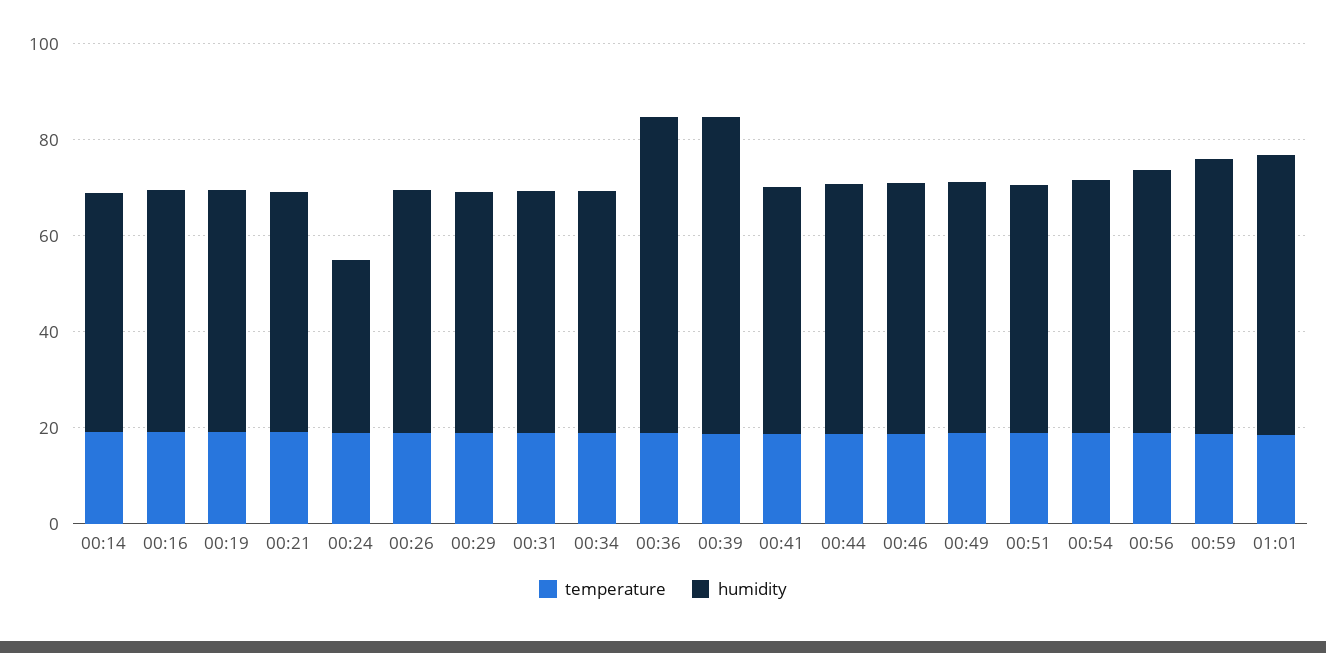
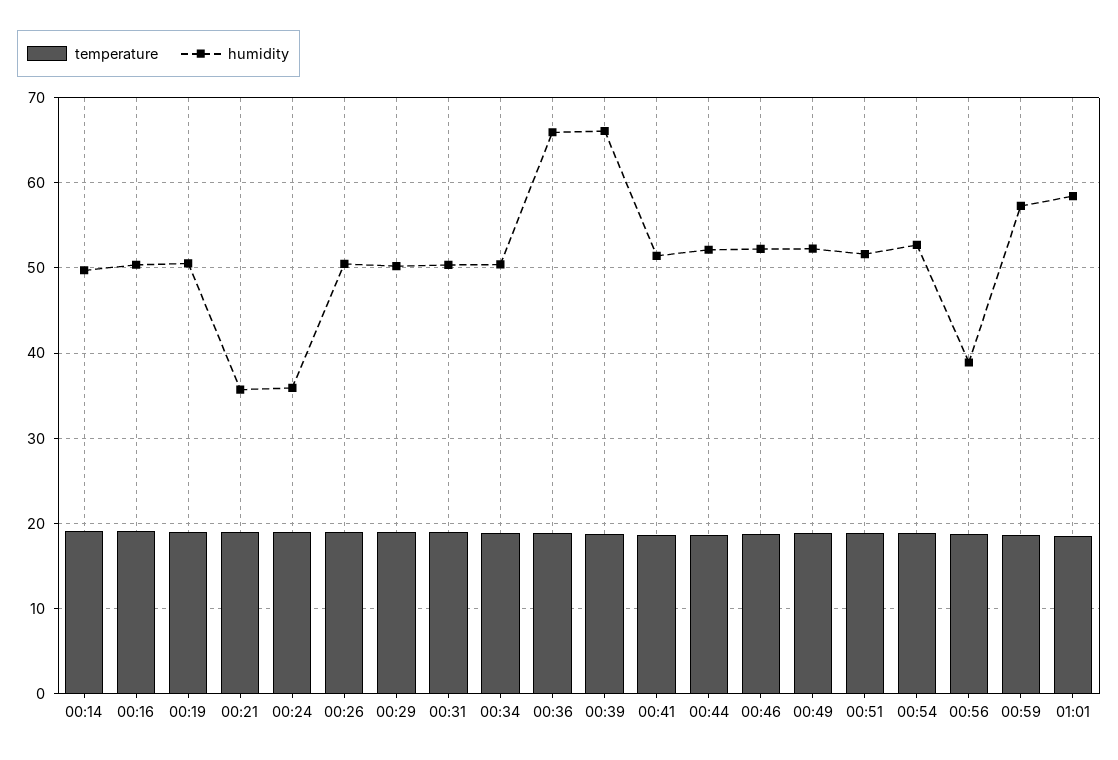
  {
    "temperature": {
      "00:14": 19,
      "00:16": 19,
      "00:19": 19,
      "00:21": 19,
      "00:24": 19,
      "00:26": 19,
      "00:29": 19,
      "00:31": 19,
      "00:34": 19,
      "00:36": 19,
      "00:39": 19,
      "00:41": 19,
      "00:44": 19,
      "00:46": 19,
      "00:49": 19,
      "00:51": 19,
      "00:54": 19,
      "00:56": 19,
      "00:59": 19,
      "01:01": 19
    },
    "humidity": {
      "00:14": 50,
      "00:16": 50,
      "00:19": 51,
-     "00:21": 50,
+     "00:21": 36,
      "00:24": 36,
      "00:26": 50,
      "00:29": 50,
      "00:31": 50,
      "00:34": 50,
      "00:36": 66,
      "00:39": 66,
      "00:41": 51,
      "00:44": 52,
      "00:46": 52,
      "00:49": 52,
      "00:51": 52,
      "00:54": 53,
-     "00:56": 55,
+     "00:56": 39,
      "00:59": 57,
      "01:01": 58
    }
  }

